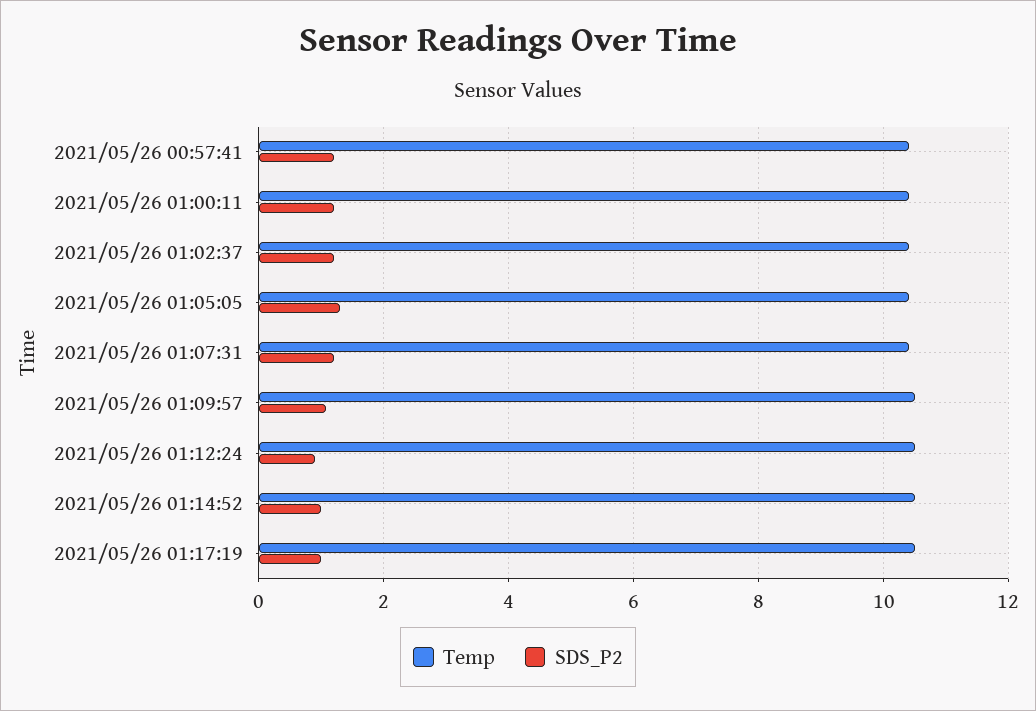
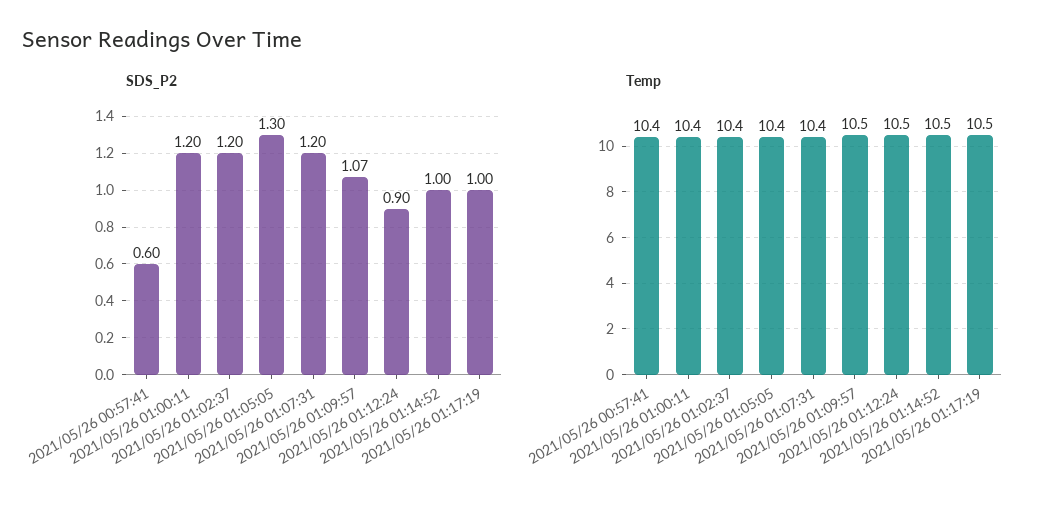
  {
    "Temp": {
      "2021/05/26 00:57:41": 10.4,
      "2021/05/26 01:00:11": 10.4,
      "2021/05/26 01:02:37": 10.4,
      "2021/05/26 01:05:05": 10.4,
      "2021/05/26 01:07:31": 10.4,
      "2021/05/26 01:09:57": 10.5,
      "2021/05/26 01:12:24": 10.5,
      "2021/05/26 01:14:52": 10.5,
      "2021/05/26 01:17:19": 10.5
    },
    "SDS_P2": {
-     "2021/05/26 00:57:41": 1.2,
+     "2021/05/26 00:57:41": 0.6,
      "2021/05/26 01:00:11": 1.2,
      "2021/05/26 01:02:37": 1.2,
      "2021/05/26 01:05:05": 1.3,
      "2021/05/26 01:07:31": 1.2,
      "2021/05/26 01:09:57": 1.07,
      "2021/05/26 01:12:24": 0.9,
      "2021/05/26 01:14:52": 1,
      "2021/05/26 01:17:19": 1
    }
  }

